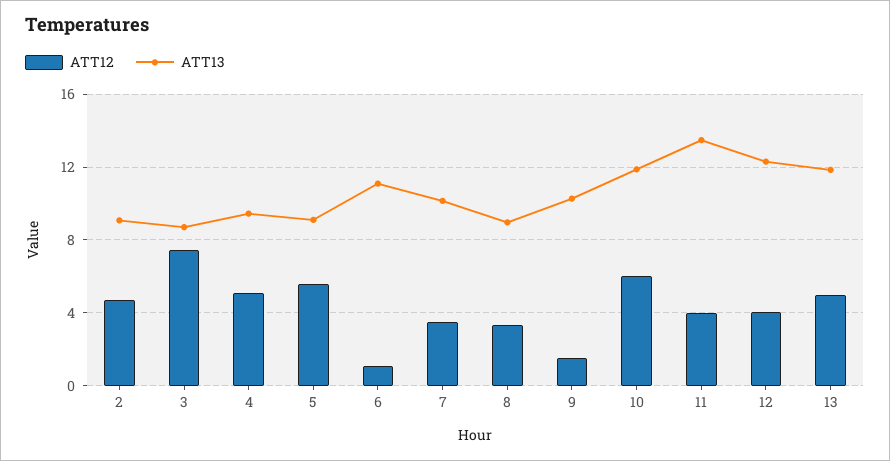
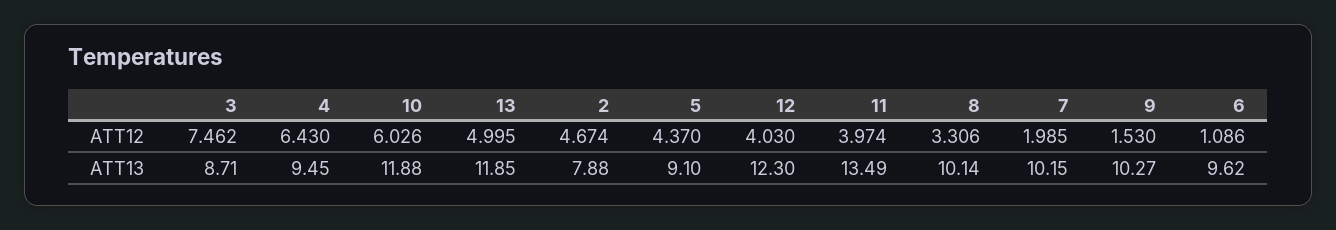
  {
    "ATT12": {
      "2": 4.674,
      "3": 7.462,
-     "4": 5,
+     "4": 6.43,
-     "5": 5.5,
+     "5": 4.37,
      "6": 1.086,
-     "7": 3.5,
+     "7": 1.985,
      "8": 3.306,
      "9": 1.53,
      "10": 6.026,
      "11": 3.974,
      "12": 4.03,
      "13": 4.995
    },
    "ATT13": {
-     "2": 9,
+     "2": 7.88,
      "3": 8.71,
      "4": 9.45,
      "5": 9.1,
-     "6": 11,
+     "6": 9.62,
      "7": 10.15,
-     "8": 9,
+     "8": 10.14,
      "9": 10.27,
      "10": 11.88,
      "11": 13.49,
      "12": 12.3,
      "13": 11.85
    }
  }

